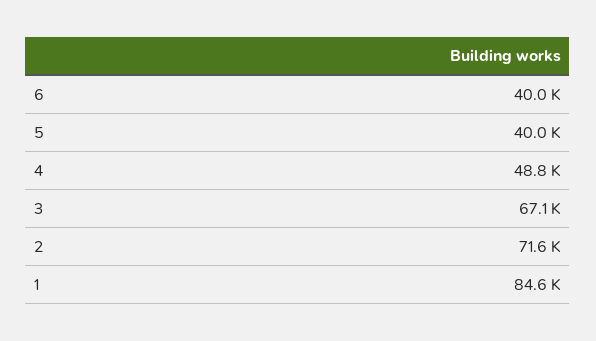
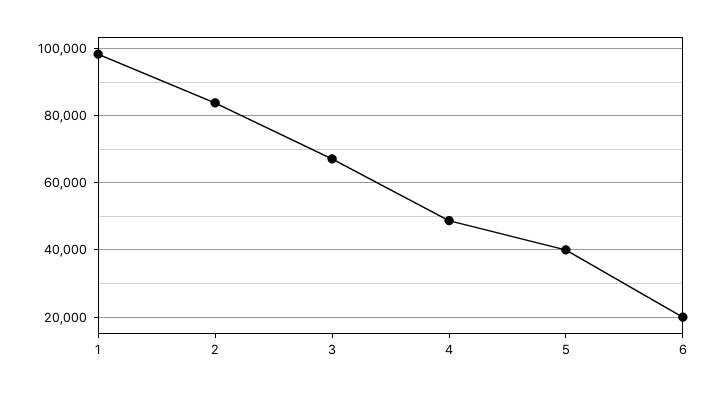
  {
-   "6": 40000,
+   "6": 20000,
    "5": 40000,
    "4": 48800,
    "3": 67100,
-   "2": 71600,
+   "2": 84000,
-   "1": 84600
+   "1": 98000
  }

